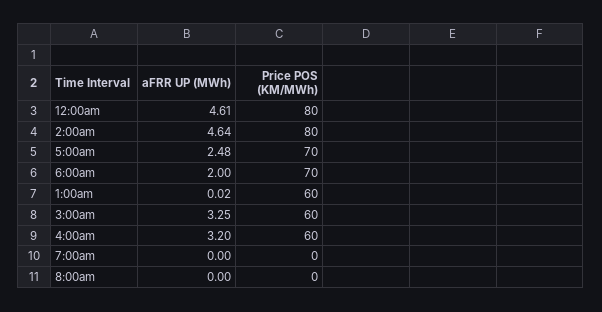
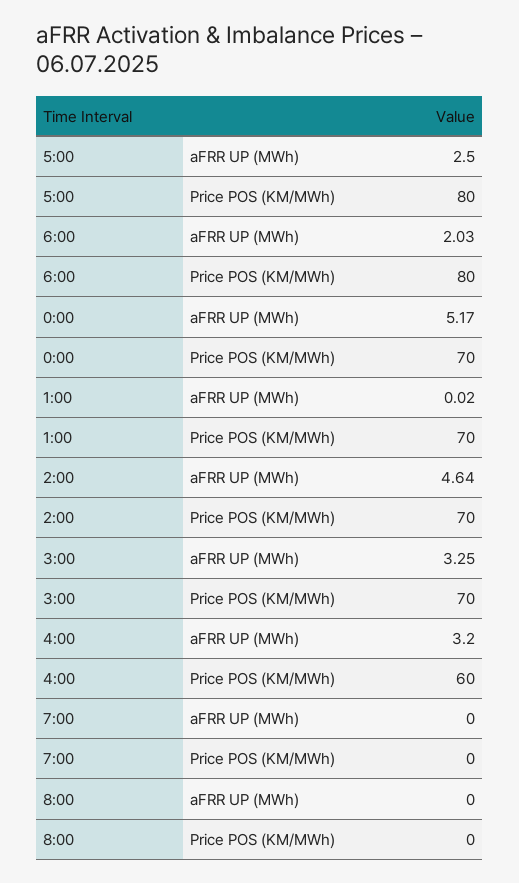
  {
    "aFRR UP (MWh)": {
-     "12:00am": 4.61,
+     "12:00am": 5.17,
      "2:00am": 4.64,
-     "5:00am": 2.48,
+     "5:00am": 2.5,
-     "6:00am": 2,
+     "6:00am": 2.03,
      "1:00am": 0.02,
      "3:00am": 3.25,
      "4:00am": 3.2,
      "7:00am": 0,
      "8:00am": 0
    },
    "Price POS (KM/MWh)": {
-     "12:00am": 80,
+     "12:00am": 70,
-     "2:00am": 80,
+     "2:00am": 70,
-     "5:00am": 70,
+     "5:00am": 80,
-     "6:00am": 70,
+     "6:00am": 80,
-     "1:00am": 60,
+     "1:00am": 70,
-     "3:00am": 60,
+     "3:00am": 70,
      "4:00am": 60,
      "7:00am": 0,
      "8:00am": 0
    }
  }

